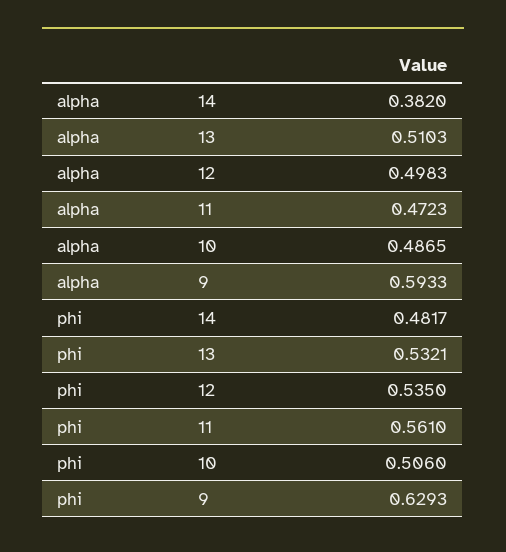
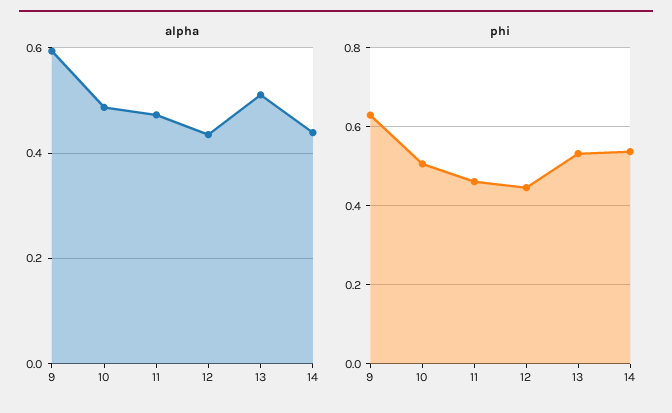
  {
    "alpha": {
-     "14": 0.382,
+     "14": 0.44,
      "13": 0.5103,
-     "12": 0.4983,
+     "12": 0.44,
      "11": 0.4723,
      "10": 0.4865,
      "9": 0.5933
    },
    "phi": {
-     "14": 0.4817,
+     "14": 0.54,
      "13": 0.5321,
-     "12": 0.535,
+     "12": 0.44,
-     "11": 0.561,
+     "11": 0.46,
      "10": 0.506,
      "9": 0.6293
    }
  }

